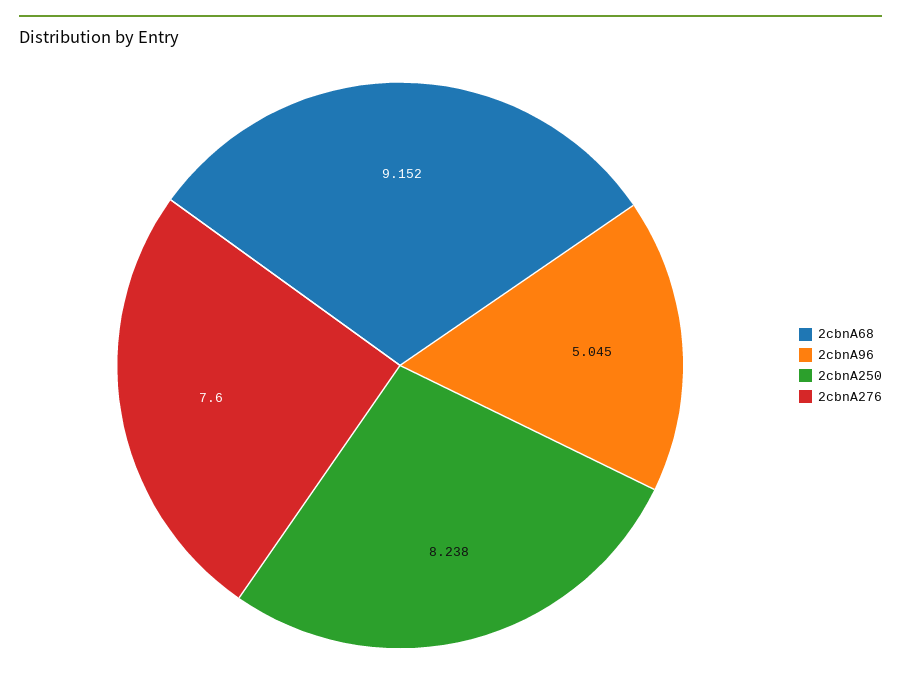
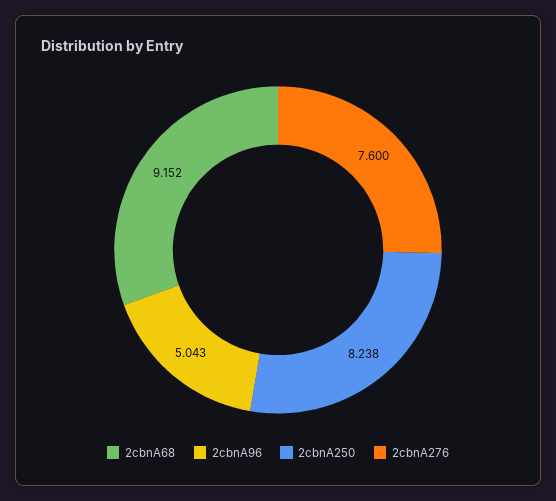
  {
    "2cbnA68": 9.152,
-   "2cbnA96": 5.045,
+   "2cbnA96": 5.043,
    "2cbnA250": 8.238,
    "2cbnA276": 7.6
  }

